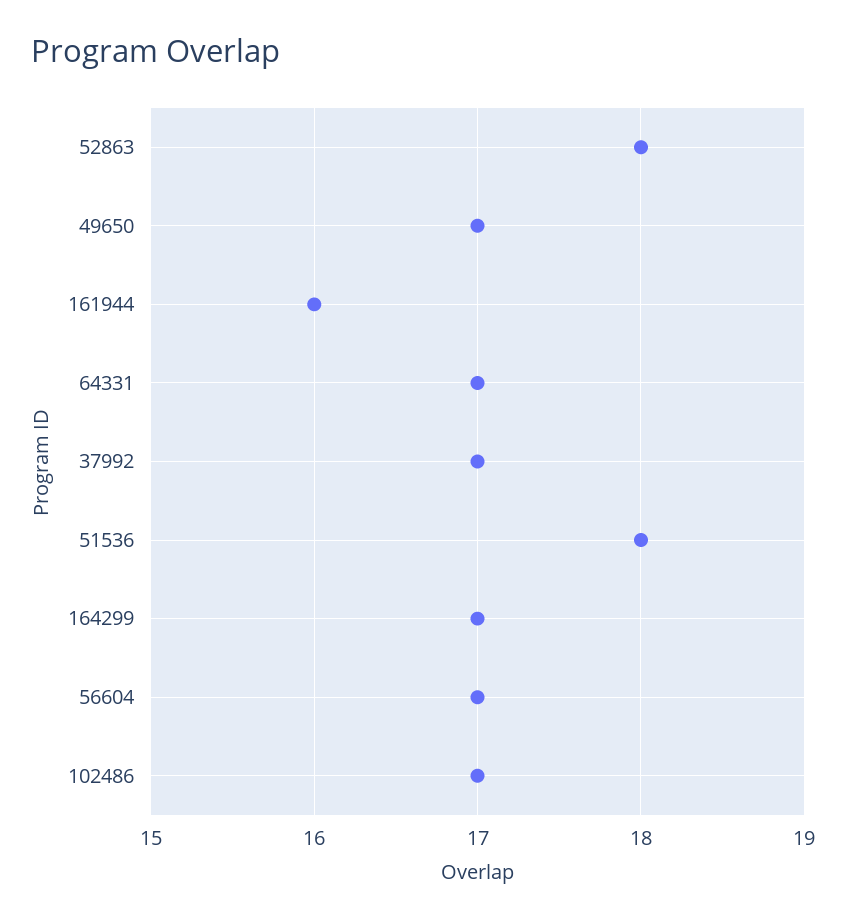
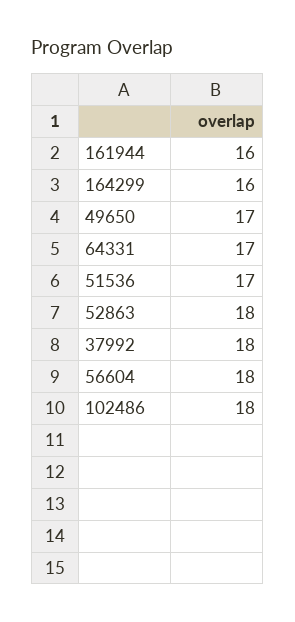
  {
    "52863": 18,
    "49650": 17,
    "161944": 16,
    "64331": 17,
-   "37992": 17,
+   "37992": 18,
-   "51536": 18,
+   "51536": 17,
-   "164299": 17,
+   "164299": 16,
-   "56604": 17,
+   "56604": 18,
-   "102486": 17
+   "102486": 18
  }

